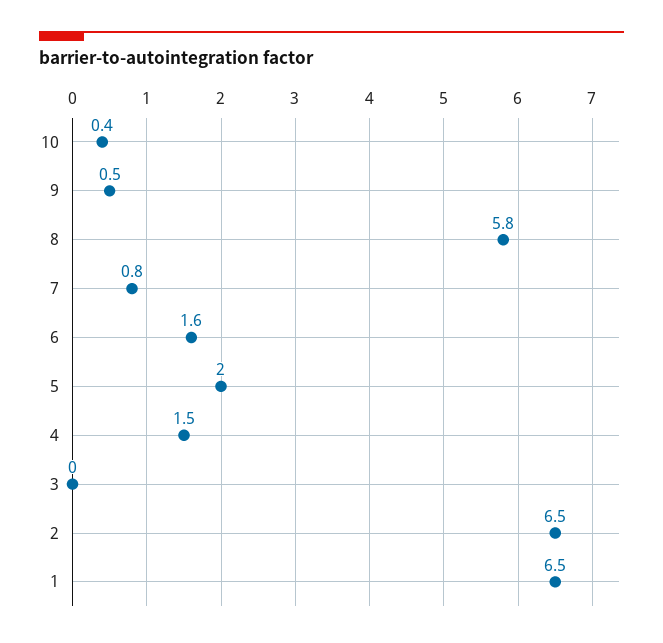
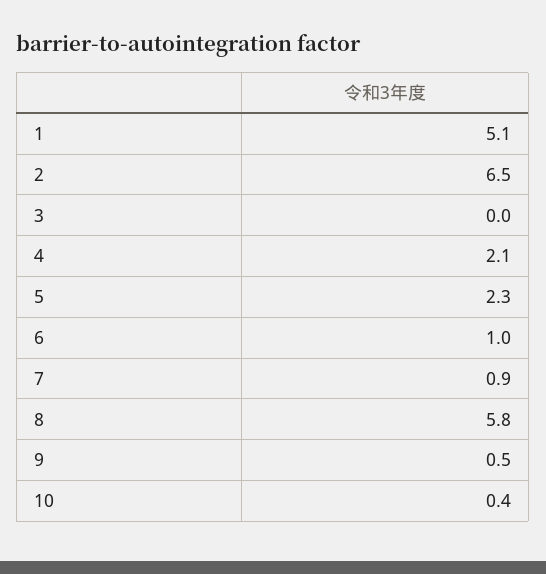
  {
    "10": 0.4,
    "9": 0.5,
    "8": 5.8,
-   "7": 0.8,
+   "7": 0.9,
-   "6": 1.6,
+   "6": 1,
-   "5": 2,
+   "5": 2.3,
-   "4": 1.5,
+   "4": 2.1,
    "3": 0,
    "2": 6.5,
-   "1": 6.5
+   "1": 5.1
  }

